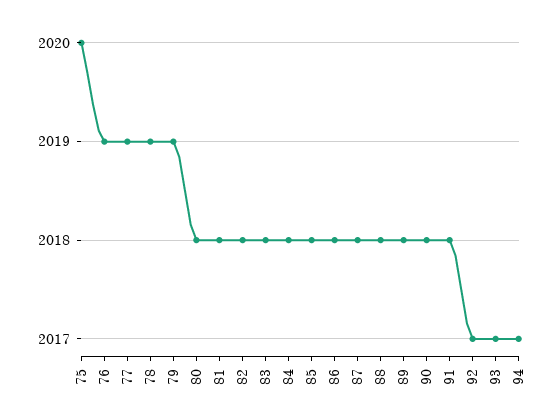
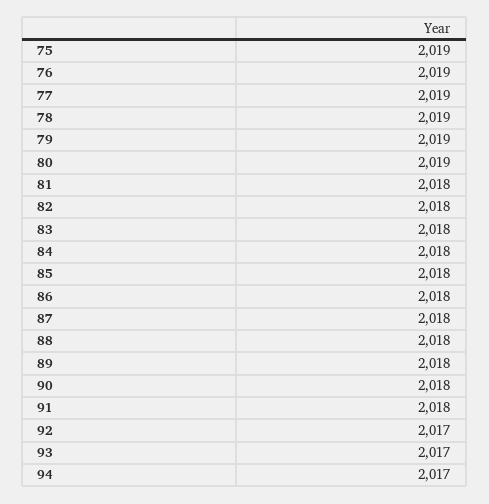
  {
-   "75": 2020,
+   "75": 2019,
    "76": 2019,
    "77": 2019,
    "78": 2019,
    "79": 2019,
-   "80": 2018,
+   "80": 2019,
    "81": 2018,
    "82": 2018,
    "83": 2018,
    "84": 2018,
    "85": 2018,
    "86": 2018,
    "87": 2018,
    "88": 2018,
    "89": 2018,
    "90": 2018,
    "91": 2018,
    "92": 2017,
    "93": 2017,
    "94": 2017
  }

